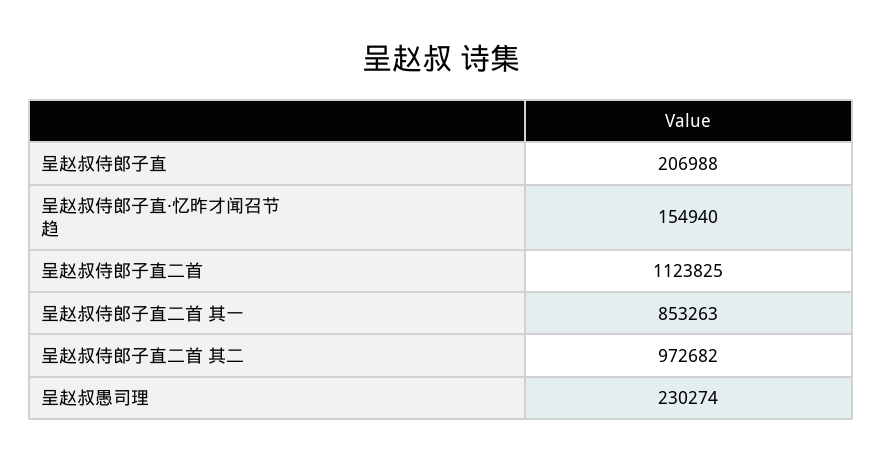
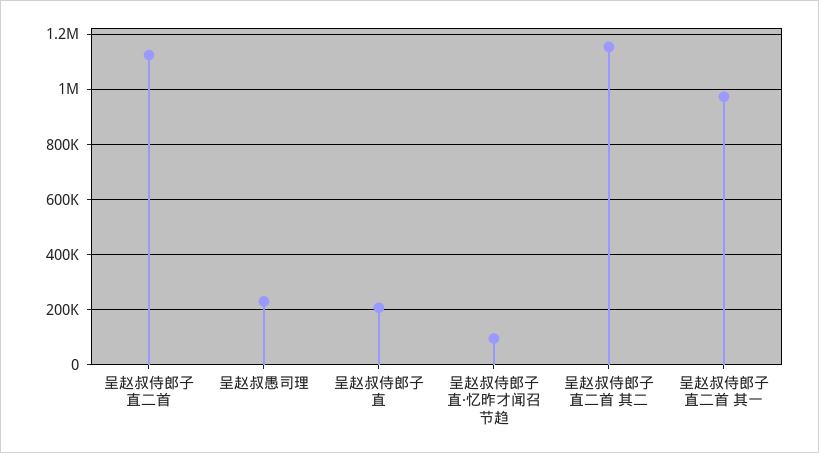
  {
    "呈赵叔侍郎子直": 206988,
-   "呈赵叔侍郎子直·忆昨才闻召节趋": 154940,
+   "呈赵叔侍郎子直·忆昨才闻召节趋": 100000,
    "呈赵叔侍郎子直二首": 1123825,
-   "呈赵叔侍郎子直二首 其一": 853263,
+   "呈赵叔侍郎子直二首 其一": 975000,
-   "呈赵叔侍郎子直二首 其二": 972682,
+   "呈赵叔侍郎子直二首 其二": 1150000,
    "呈赵叔愚司理": 230274
  }

